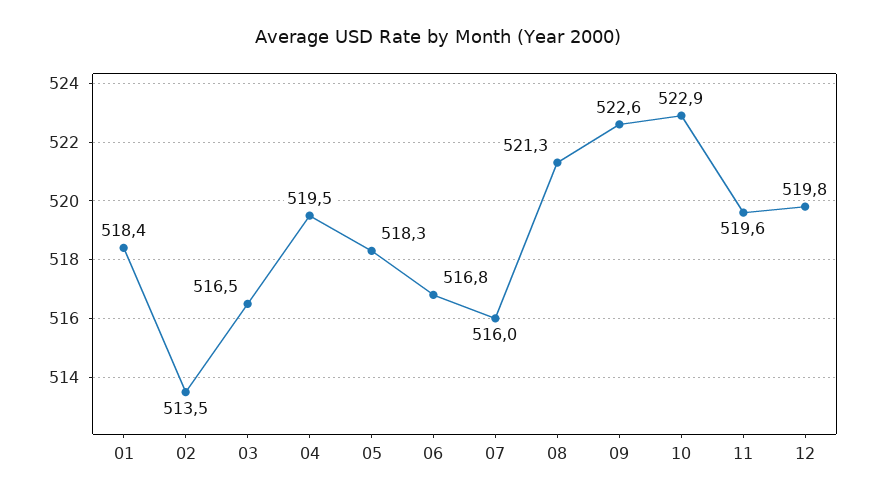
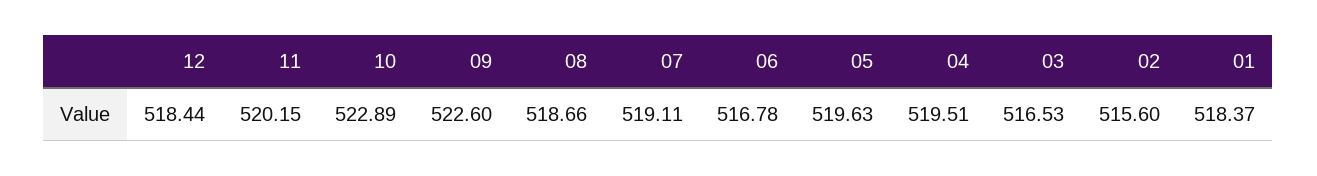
  {
    "01": 518.37,
-   "02": 513.5,
+   "02": 515.6,
    "03": 516.53,
    "04": 519.51,
-   "05": 518.3,
+   "05": 519.63,
    "06": 516.78,
-   "07": 516,
+   "07": 519.11,
-   "08": 521.3,
+   "08": 518.66,
    "09": 522.6,
    "10": 522.89,
-   "11": 519.6,
+   "11": 520.15,
-   "12": 519.8
+   "12": 518.44
  }

